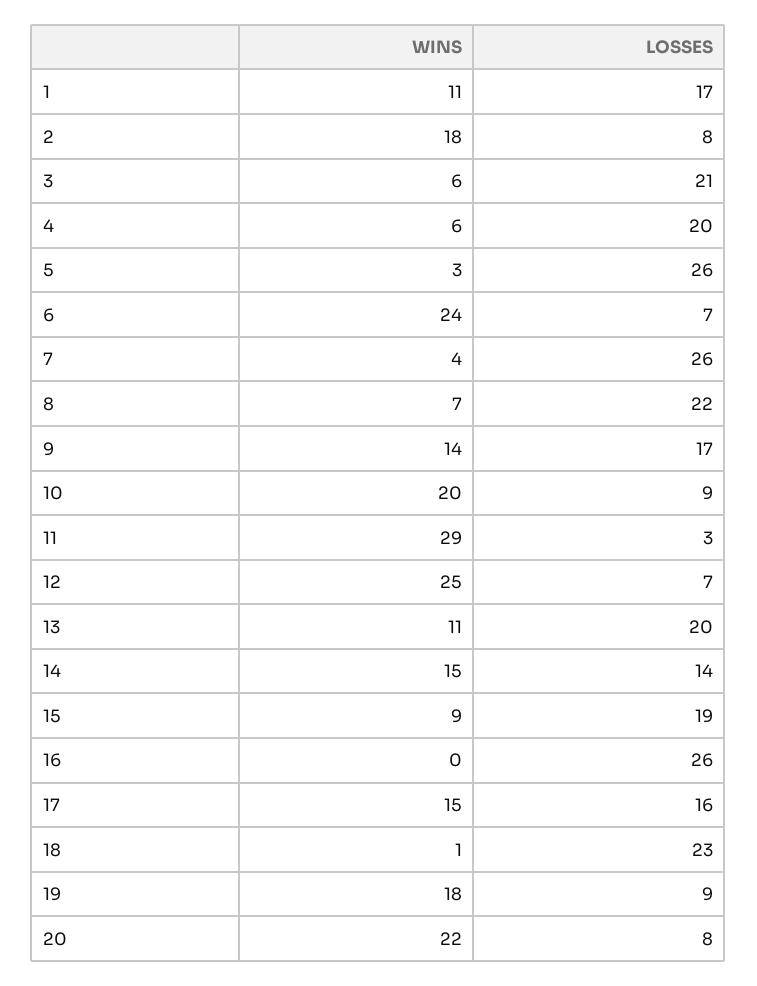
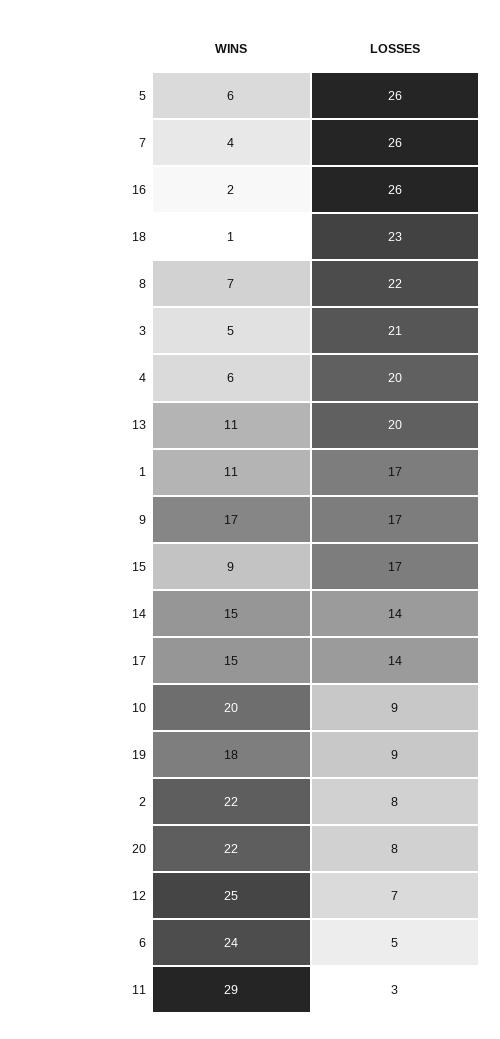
  {
    "WINS": {
      "1": 11,
-     "2": 18,
+     "2": 22,
-     "3": 6,
+     "3": 5,
      "4": 6,
-     "5": 3,
+     "5": 6,
      "6": 24,
      "7": 4,
      "8": 7,
-     "9": 14,
+     "9": 17,
      "10": 20,
      "11": 29,
      "12": 25,
      "13": 11,
      "14": 15,
      "15": 9,
-     "16": 0,
+     "16": 2,
      "17": 15,
      "18": 1,
      "19": 18,
      "20": 22
    },
    "LOSSES": {
      "1": 17,
      "2": 8,
      "3": 21,
      "4": 20,
      "5": 26,
-     "6": 7,
+     "6": 5,
      "7": 26,
      "8": 22,
      "9": 17,
      "10": 9,
      "11": 3,
      "12": 7,
      "13": 20,
      "14": 14,
-     "15": 19,
+     "15": 17,
      "16": 26,
-     "17": 16,
+     "17": 14,
      "18": 23,
      "19": 9,
      "20": 8
    }
  }

